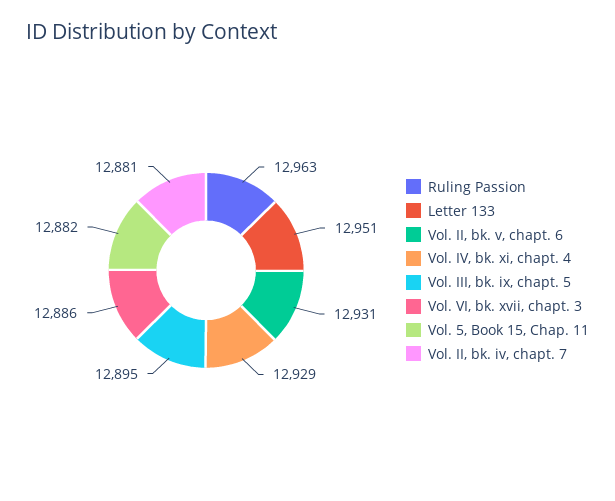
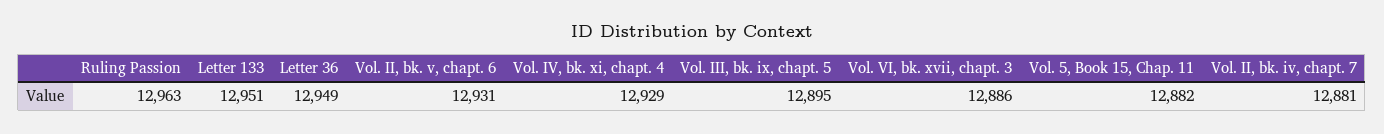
  {
    "Ruling Passion": 12963,
    "Letter 133": 12951,
    "Vol. II, bk. v, chapt. 6": 12931,
    "Vol. IV, bk. xi, chapt. 4": 12929,
    "Vol. III, bk. ix, chapt. 5": 12895,
    "Vol. VI, bk. xvii, chapt. 3": 12886,
    "Vol. 5, Book 15, Chap. 11": 12882,
-   "Vol. II, bk. iv, chapt. 7": 12881
+   "Vol. II, bk. iv, chapt. 7": 12881,
+   "Letter 36": 12949
  }

